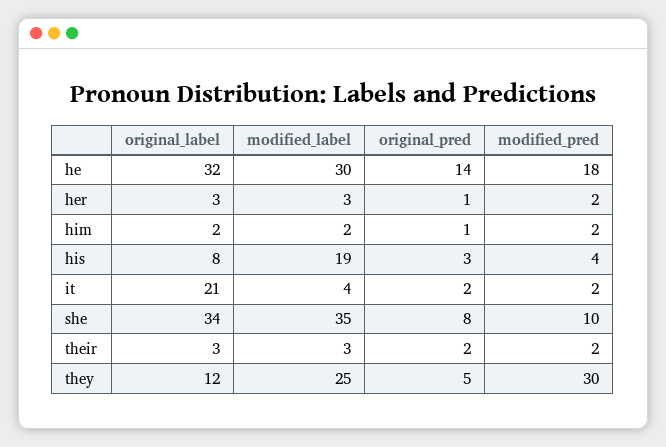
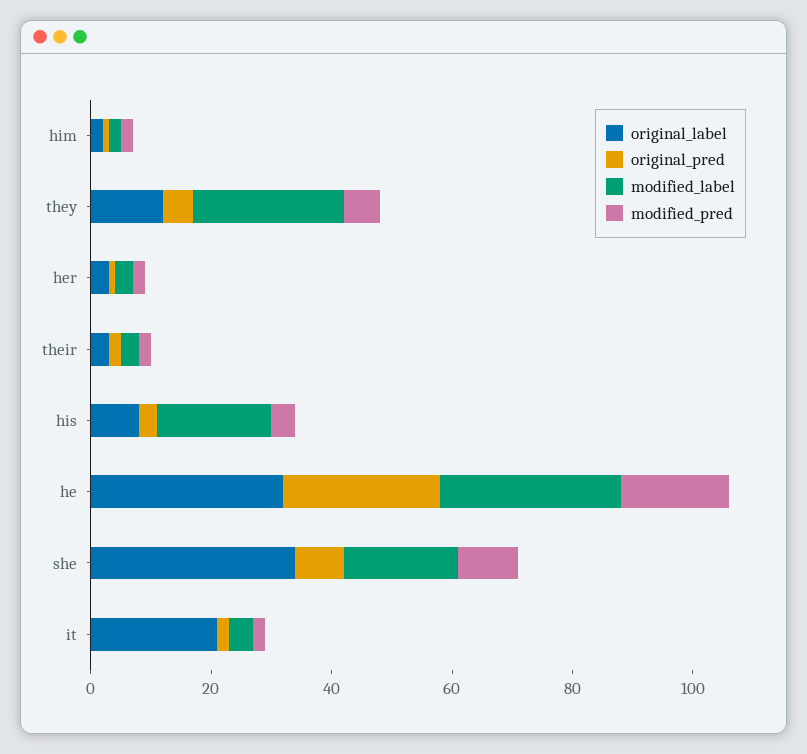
  {
    "original_label": {
      "he": 32,
      "her": 3,
      "him": 2,
      "his": 8,
      "it": 21,
      "she": 34,
      "their": 3,
      "they": 12
    },
    "modified_label": {
      "he": 30,
      "her": 3,
      "him": 2,
      "his": 19,
      "it": 4,
-     "she": 35,
+     "she": 20,
      "their": 3,
      "they": 25
    },
    "original_pred": {
-     "he": 14,
+     "he": 25,
      "her": 1,
      "him": 1,
      "his": 3,
      "it": 2,
      "she": 8,
      "their": 2,
      "they": 5
    },
    "modified_pred": {
      "he": 18,
      "her": 2,
      "him": 2,
      "his": 4,
      "it": 2,
      "she": 10,
      "their": 2,
-     "they": 30
+     "they": 5
    }
  }

